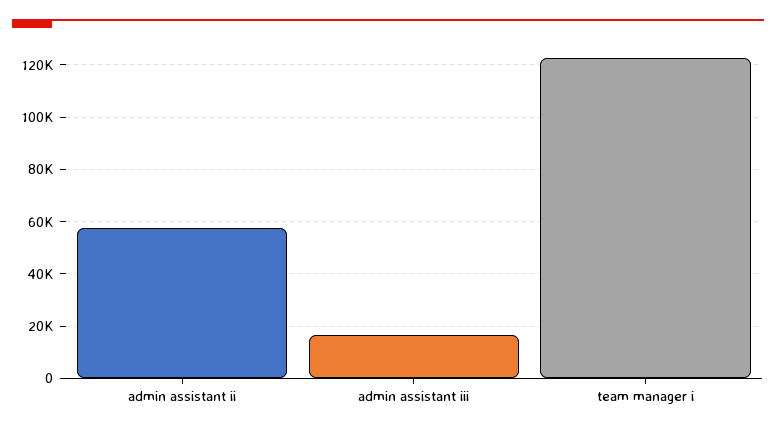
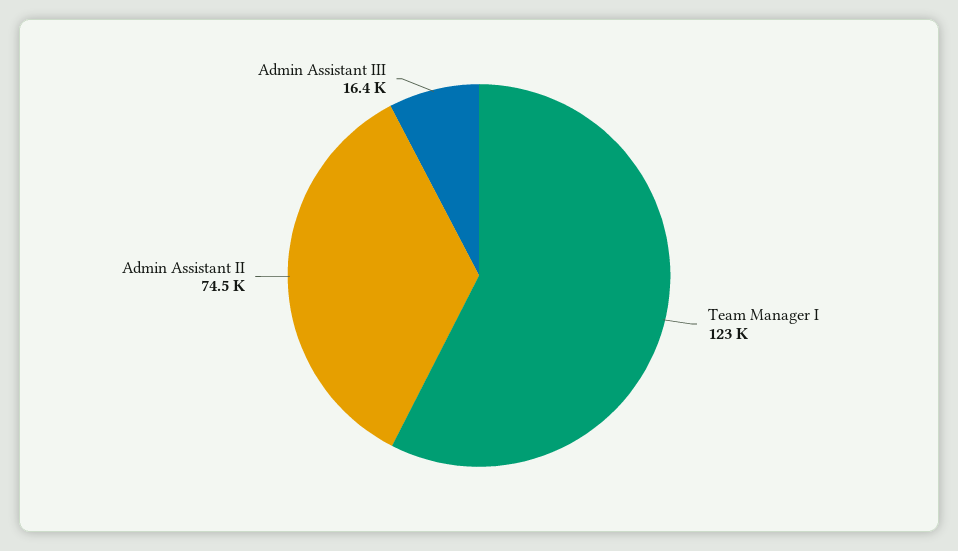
  {
-   "admin assistant ii": 57500,
+   "admin assistant ii": 74500,
    "admin assistant iii": 16400,
    "team manager i": 123000
  }

